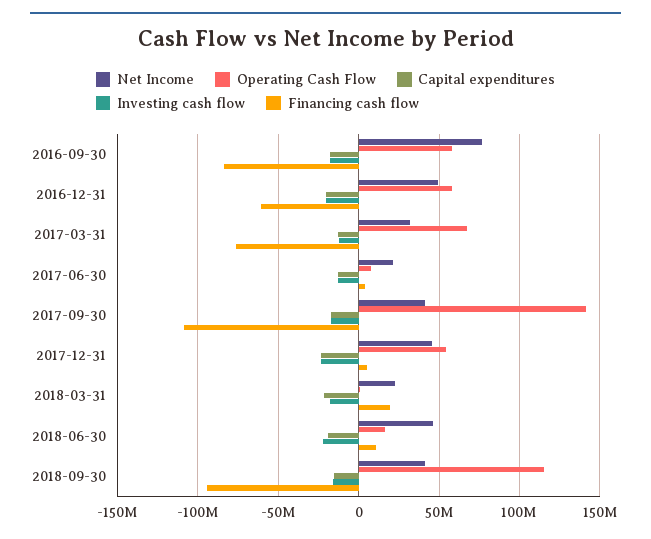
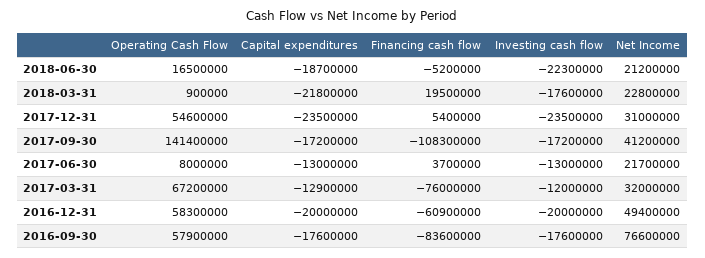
  {
    "Net Income": {
      "2016-09-30": 76600000,
      "2016-12-31": 49400000,
      "2017-03-31": 32000000,
      "2017-06-30": 21700000,
      "2017-09-30": 41200000,
-     "2017-12-31": 45000000,
+     "2017-12-31": 31000000,
      "2018-03-31": 22800000,
-     "2018-06-30": 45000000,
+     "2018-06-30": 21200000
-     "2018-09-30": 40000000
    },
    "Operating Cash Flow": {
      "2016-09-30": 57900000,
      "2016-12-31": 58300000,
      "2017-03-31": 67200000,
      "2017-06-30": 8000000,
      "2017-09-30": 141400000,
      "2017-12-31": 54600000,
      "2018-03-31": 900000,
-     "2018-06-30": 16500000,
+     "2018-06-30": 16500000
-     "2018-09-30": 115000000
    },
    "Capital expenditures": {
      "2016-09-30": -17600000,
      "2016-12-31": -20000000,
      "2017-03-31": -12900000,
      "2017-06-30": -13000000,
      "2017-09-30": -17200000,
      "2017-12-31": -23500000,
      "2018-03-31": -21800000,
-     "2018-06-30": -18700000,
+     "2018-06-30": -18700000
-     "2018-09-30": -15000000
    },
    "Investing cash flow": {
      "2016-09-30": -17600000,
      "2016-12-31": -20000000,
      "2017-03-31": -12000000,
      "2017-06-30": -13000000,
      "2017-09-30": -17200000,
      "2017-12-31": -23500000,
      "2018-03-31": -17600000,
-     "2018-06-30": -22300000,
+     "2018-06-30": -22300000
-     "2018-09-30": -15000000
    },
    "Financing cash flow": {
      "2016-09-30": -83600000,
      "2016-12-31": -60900000,
      "2017-03-31": -76000000,
      "2017-06-30": 3700000,
      "2017-09-30": -108300000,
      "2017-12-31": 5400000,
      "2018-03-31": 19500000,
-     "2018-06-30": 10000000,
+     "2018-06-30": -5200000
-     "2018-09-30": -95000000
    }
  }

